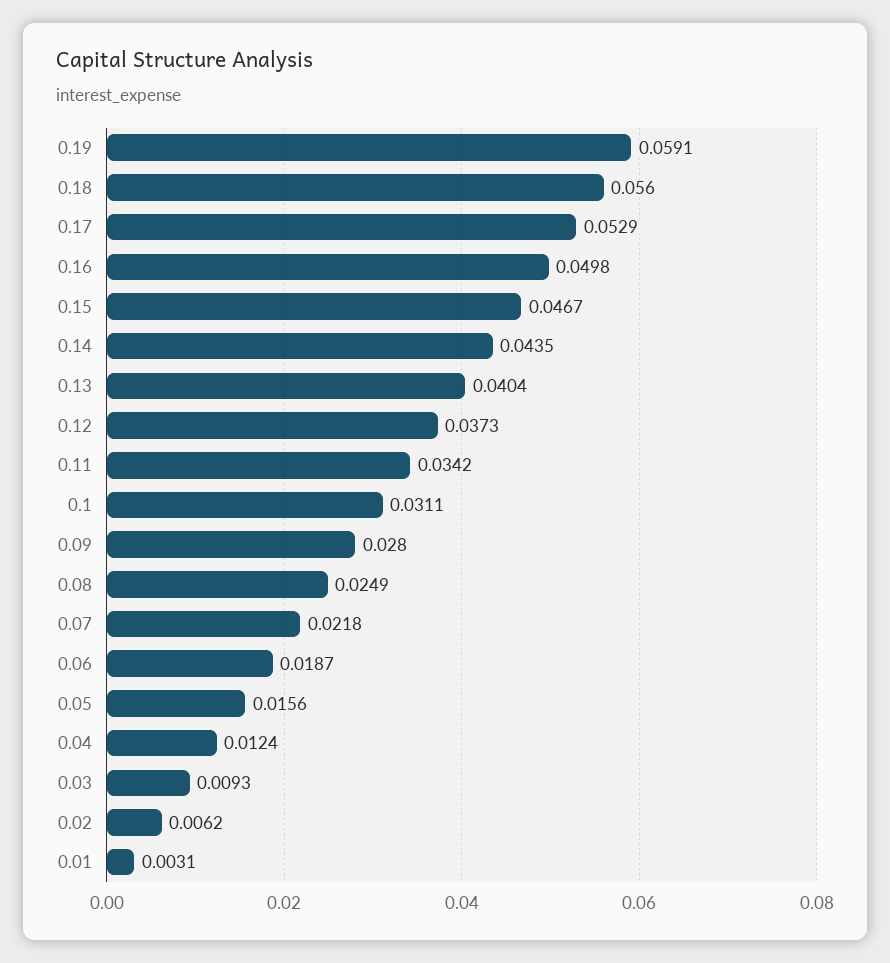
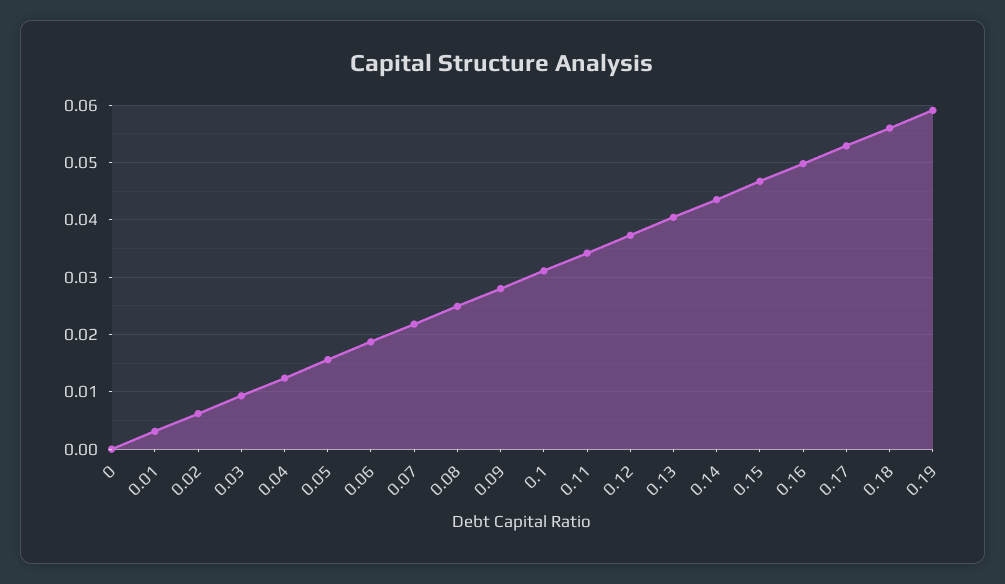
  {
    "0.19": 0.0591,
    "0.18": 0.056,
    "0.17": 0.0529,
    "0.16": 0.0498,
    "0.15": 0.0467,
    "0.14": 0.0435,
    "0.13": 0.0404,
    "0.12": 0.0373,
    "0.11": 0.0342,
    "0.1": 0.0311,
    "0.09": 0.028,
    "0.08": 0.0249,
    "0.07": 0.0218,
    "0.06": 0.0187,
    "0.05": 0.0156,
    "0.04": 0.0124,
    "0.03": 0.0093,
    "0.02": 0.0062,
-   "0.01": 0.0031
+   "0.01": 0.0031,
+   "0": 0
  }

